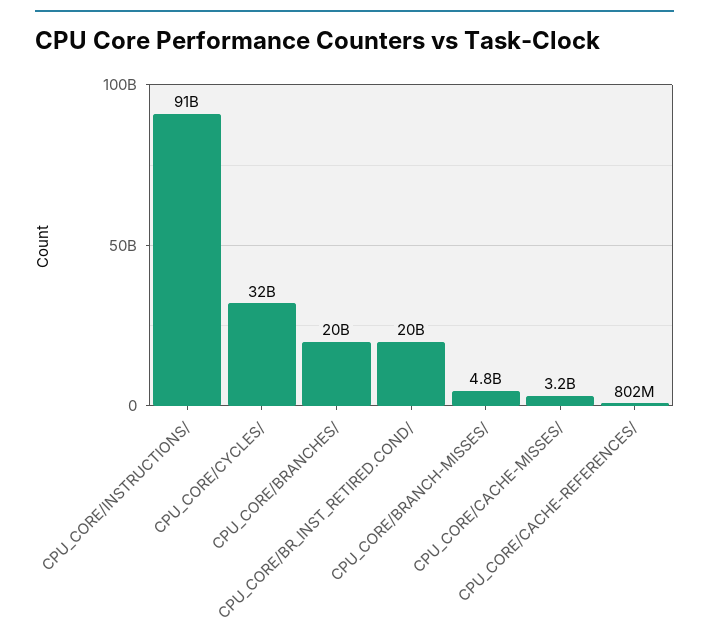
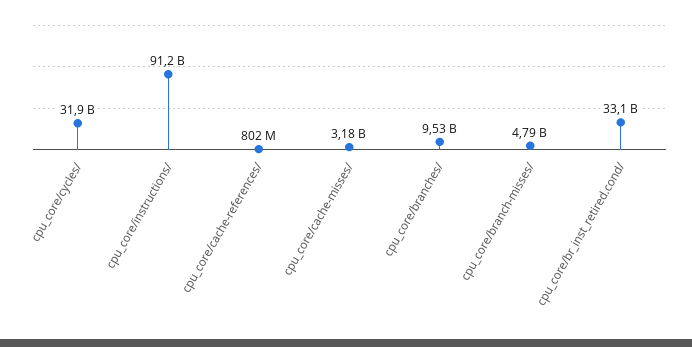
  {
    "CPU_CORE/INSTRUCTIONS/": 91200000000,
    "CPU_CORE/CYCLES/": 31900000000,
-   "CPU_CORE/BRANCHES/": 20000000000,
+   "CPU_CORE/BRANCHES/": 9530000000,
-   "CPU_CORE/BR_INST_RETIRED.COND/": 20000000000,
+   "CPU_CORE/BR_INST_RETIRED.COND/": 33100000000,
    "CPU_CORE/BRANCH-MISSES/": 4790000000,
    "CPU_CORE/CACHE-MISSES/": 3180000000,
    "CPU_CORE/CACHE-REFERENCES/": 802000000
  }

